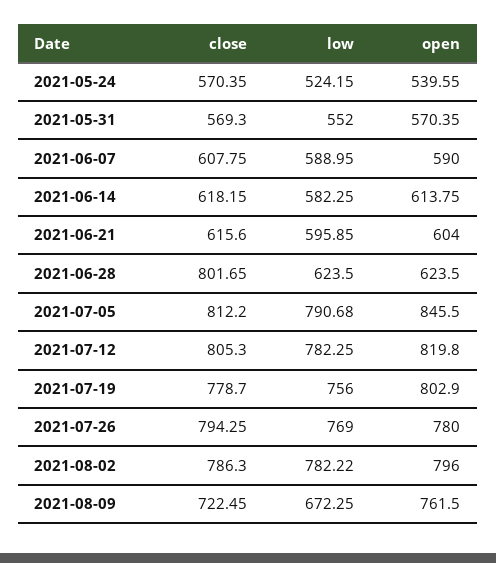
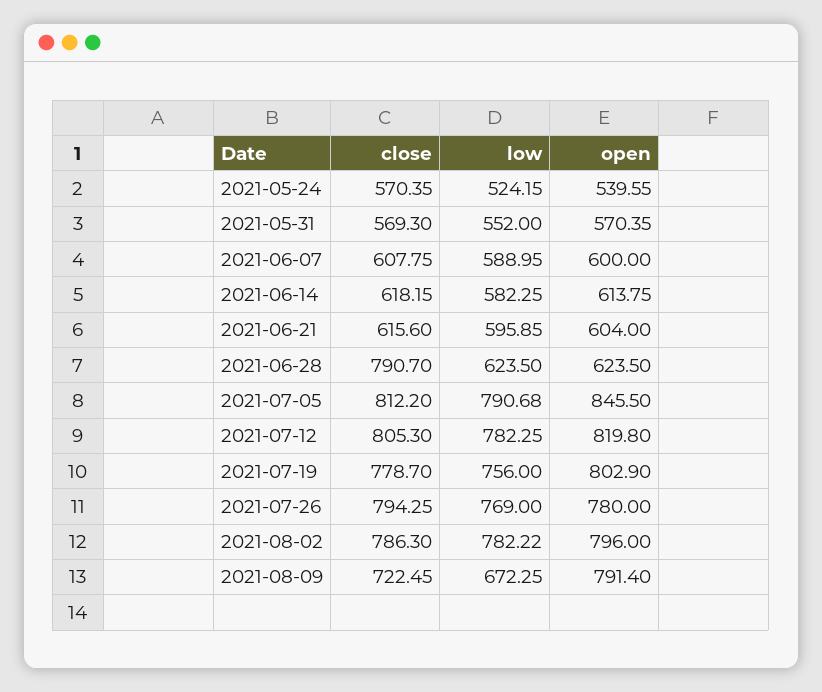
  {
    "close": {
      "2021-05-24": 570.35,
      "2021-05-31": 569.3,
      "2021-06-07": 607.75,
      "2021-06-14": 618.15,
      "2021-06-21": 615.6,
-     "2021-06-28": 801.65,
+     "2021-06-28": 790.7,
      "2021-07-05": 812.2,
      "2021-07-12": 805.3,
      "2021-07-19": 778.7,
      "2021-07-26": 794.25,
      "2021-08-02": 786.3,
      "2021-08-09": 722.45
    },
    "low": {
      "2021-05-24": 524.15,
      "2021-05-31": 552,
      "2021-06-07": 588.95,
      "2021-06-14": 582.25,
      "2021-06-21": 595.85,
      "2021-06-28": 623.5,
      "2021-07-05": 790.68,
      "2021-07-12": 782.25,
      "2021-07-19": 756,
      "2021-07-26": 769,
      "2021-08-02": 782.22,
      "2021-08-09": 672.25
    },
    "open": {
      "2021-05-24": 539.55,
      "2021-05-31": 570.35,
-     "2021-06-07": 590,
+     "2021-06-07": 600,
      "2021-06-14": 613.75,
      "2021-06-21": 604,
      "2021-06-28": 623.5,
      "2021-07-05": 845.5,
      "2021-07-12": 819.8,
      "2021-07-19": 802.9,
      "2021-07-26": 780,
      "2021-08-02": 796,
-     "2021-08-09": 761.5
+     "2021-08-09": 791.4
    }
  }

